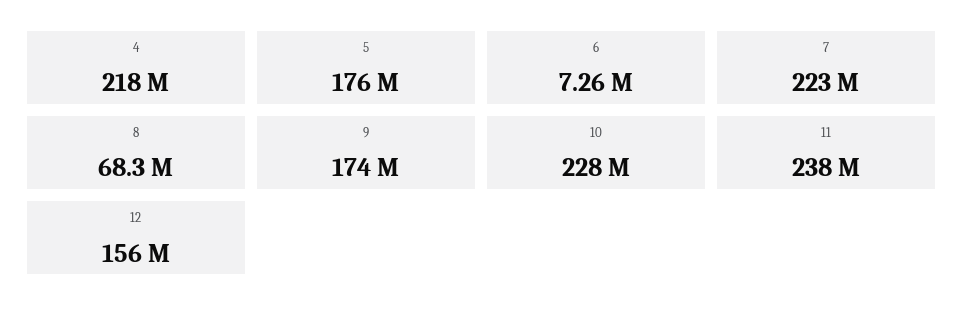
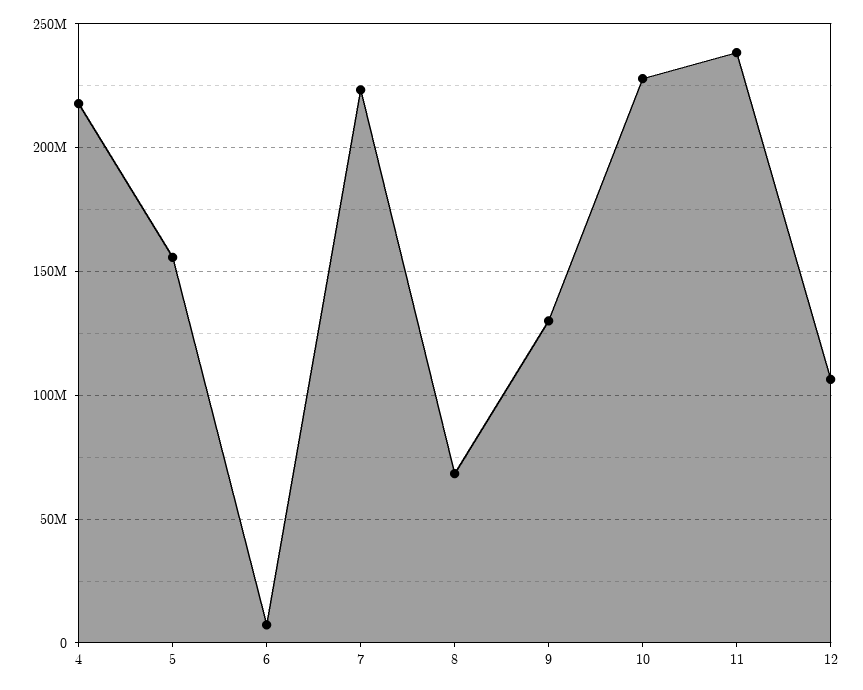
  {
    "4": 218000000,
-   "5": 176000000,
+   "5": 155000000,
    "6": 7260000,
    "7": 223000000,
    "8": 68300000,
-   "9": 174000000,
+   "9": 130000000,
    "10": 228000000,
    "11": 238000000,
-   "12": 156000000
+   "12": 105000000
  }

